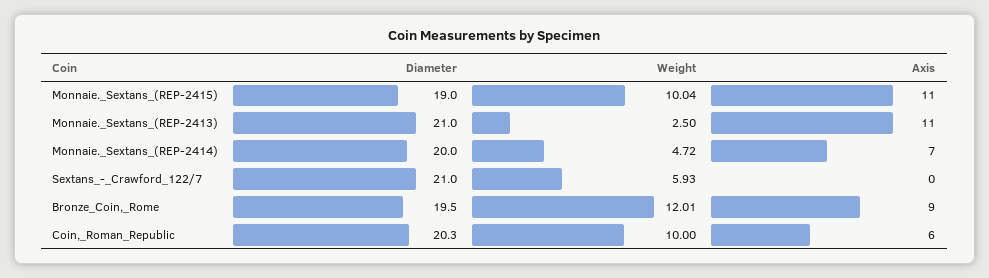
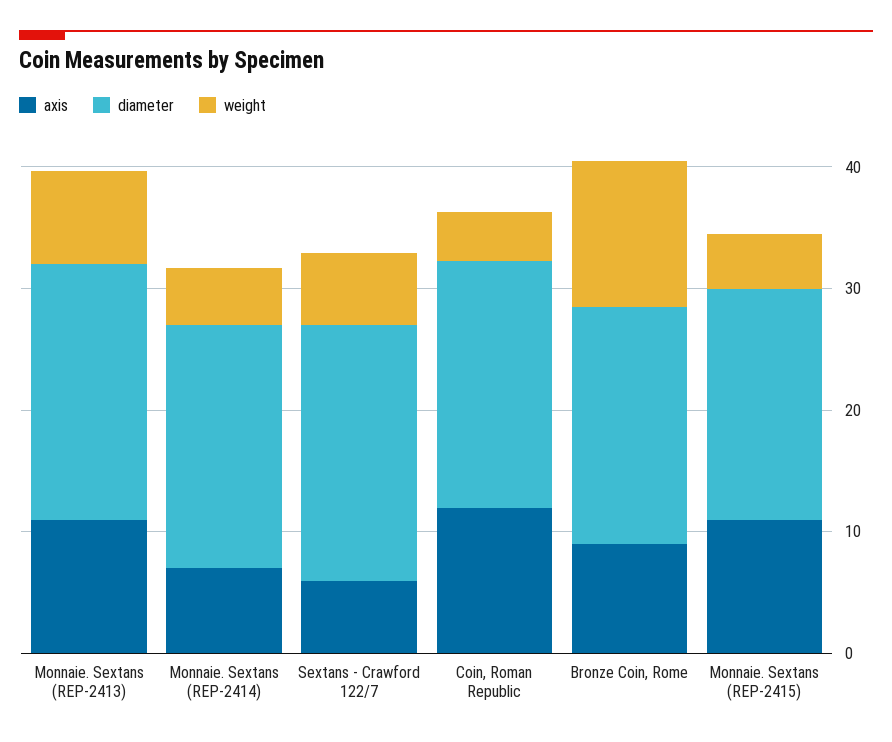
  {
    "Diameter": {
      "Monnaie._Sextans_(REP-2415)": 19,
      "Monnaie._Sextans_(REP-2413)": 21,
      "Monnaie._Sextans_(REP-2414)": 20,
      "Sextans_-_Crawford_122/7": 21,
      "Bronze_Coin,_Rome": 19.5,
      "Coin,_Roman_Republic": 20.3
    },
    "Weight": {
-     "Monnaie._Sextans_(REP-2415)": 10.04,
+     "Monnaie._Sextans_(REP-2415)": 4,
-     "Monnaie._Sextans_(REP-2413)": 2.5,
+     "Monnaie._Sextans_(REP-2413)": 8,
      "Monnaie._Sextans_(REP-2414)": 4.72,
      "Sextans_-_Crawford_122/7": 5.93,
      "Bronze_Coin,_Rome": 12.01,
-     "Coin,_Roman_Republic": 10
+     "Coin,_Roman_Republic": 4
    },
    "Axis": {
      "Monnaie._Sextans_(REP-2415)": 11,
      "Monnaie._Sextans_(REP-2413)": 11,
      "Monnaie._Sextans_(REP-2414)": 7,
-     "Sextans_-_Crawford_122/7": 0,
+     "Sextans_-_Crawford_122/7": 6,
      "Bronze_Coin,_Rome": 9,
-     "Coin,_Roman_Republic": 6
+     "Coin,_Roman_Republic": 12
    }
  }

